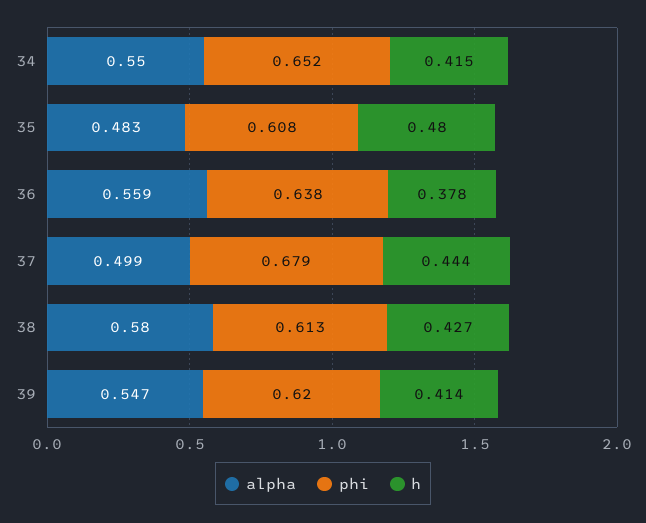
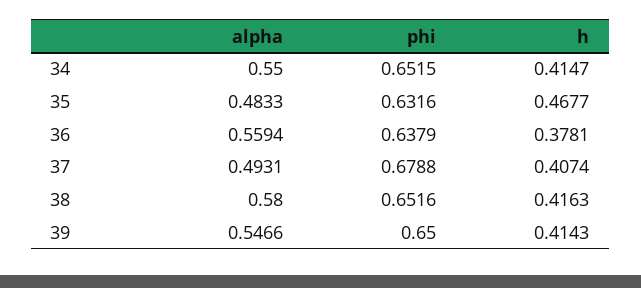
  {
    "alpha": {
      "34": 0.55,
      "35": 0.4833,
      "36": 0.5594,
-     "37": 0.499,
+     "37": 0.4931,
      "38": 0.58,
      "39": 0.5466
    },
    "phi": {
      "34": 0.6515,
-     "35": 0.608,
+     "35": 0.6316,
      "36": 0.6379,
      "37": 0.6788,
-     "38": 0.613,
+     "38": 0.6516,
-     "39": 0.62
+     "39": 0.65
    },
    "h": {
      "34": 0.4147,
-     "35": 0.48,
+     "35": 0.4677,
      "36": 0.3781,
-     "37": 0.444,
+     "37": 0.4074,
-     "38": 0.427,
+     "38": 0.4163,
      "39": 0.4143
    }
  }

